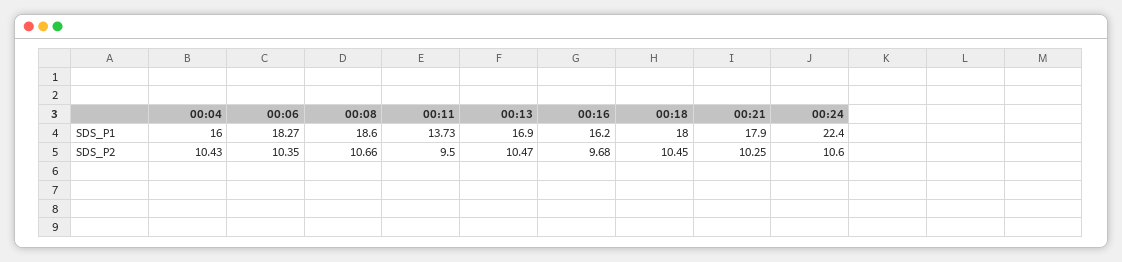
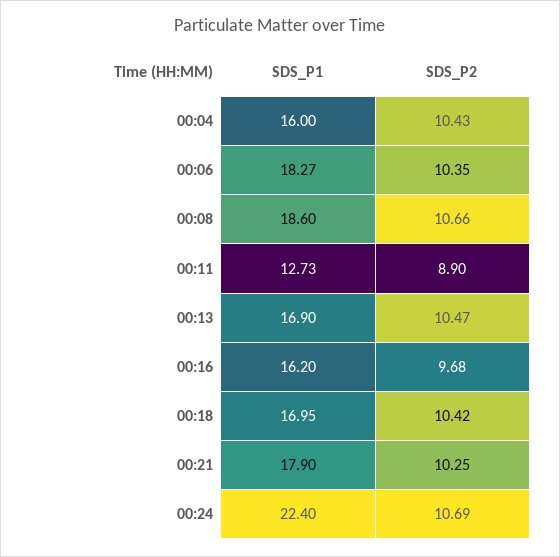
  {
    "00:04": {
      "SDS_P1": 16,
      "SDS_P2": 10.43
    },
    "00:06": {
      "SDS_P1": 18.27,
      "SDS_P2": 10.35
    },
    "00:08": {
      "SDS_P1": 18.6,
      "SDS_P2": 10.66
    },
    "00:11": {
-     "SDS_P1": 13.73,
+     "SDS_P1": 12.73,
-     "SDS_P2": 9.5
+     "SDS_P2": 8.9
    },
    "00:13": {
      "SDS_P1": 16.9,
      "SDS_P2": 10.47
    },
    "00:16": {
      "SDS_P1": 16.2,
      "SDS_P2": 9.68
    },
    "00:18": {
-     "SDS_P1": 18,
+     "SDS_P1": 16.95,
-     "SDS_P2": 10.45
+     "SDS_P2": 10.42
    },
    "00:21": {
      "SDS_P1": 17.9,
      "SDS_P2": 10.25
    },
    "00:24": {
      "SDS_P1": 22.4,
-     "SDS_P2": 10.6
+     "SDS_P2": 10.69
    }
  }

